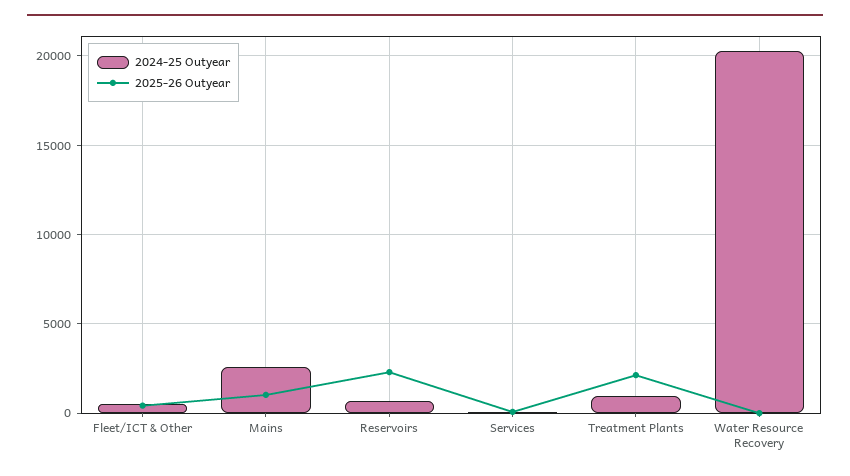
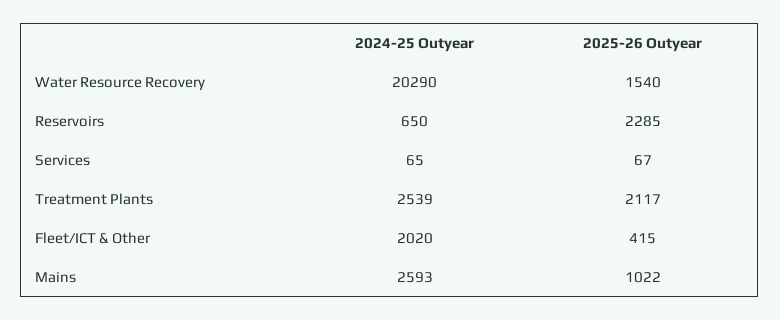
  {
    "2024-25 Outyear": {
-     "Fleet/ICT & Other": 500,
+     "Fleet/ICT & Other": 2020,
      "Mains": 2593,
      "Reservoirs": 650,
      "Services": 65,
-     "Treatment Plants": 1000,
+     "Treatment Plants": 2539,
      "Water Resource Recovery": 20290
    },
    "2025-26 Outyear": {
      "Fleet/ICT & Other": 415,
      "Mains": 1022,
      "Reservoirs": 2285,
      "Services": 67,
      "Treatment Plants": 2117,
-     "Water Resource Recovery": 0
+     "Water Resource Recovery": 1540
    }
  }

